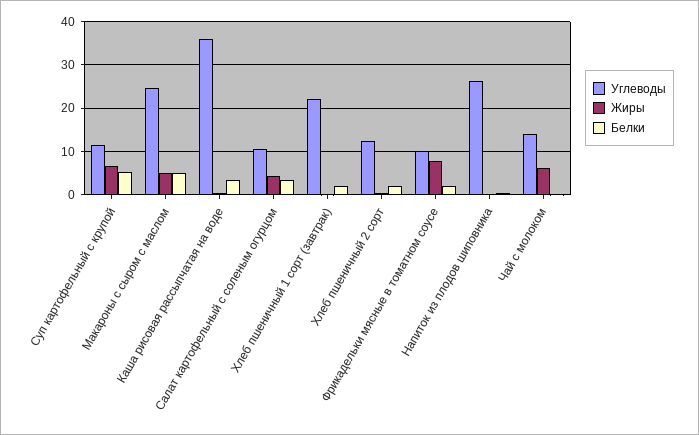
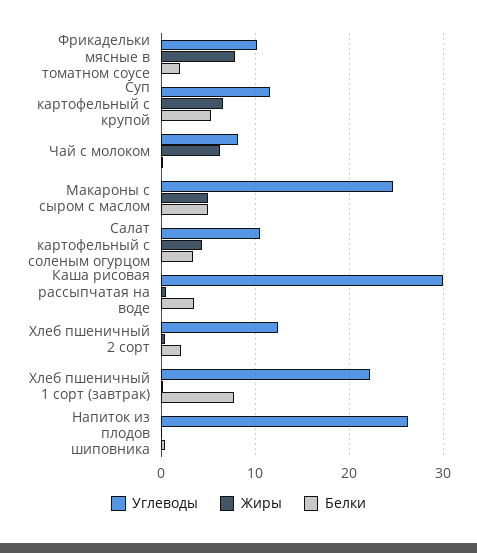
  {
    "Углеводы": {
      "Суп картофельный с крупой": 12,
      "Макароны с сыром с маслом": 25,
-     "Каша рисовая рассыпчатая на воде": 36,
+     "Каша рисовая рассыпчатая на воде": 30,
      "Салат картофельный с соленым огурцом": 11,
      "Хлеб пшеничный 1 сорт (завтрак)": 22,
      "Хлеб пшеничный 2 сорт": 12,
      "Фрикадельки мясные в томатном соусе": 10,
      "Напиток из плодов шиповника": 26,
-     "Чай с молоком": 14
+     "Чай с молоком": 8
    },
    "Жиры": {
      "Суп картофельный с крупой": 7,
      "Макароны с сыром с маслом": 5,
      "Каша рисовая рассыпчатая на воде": 1,
      "Салат картофельный с соленым огурцом": 4,
      "Хлеб пшеничный 1 сорт (завтрак)": 0,
      "Хлеб пшеничный 2 сорт": 0,
      "Фрикадельки мясные в томатном соусе": 8,
      "Напиток из плодов шиповника": 0,
      "Чай с молоком": 6
    },
    "Белки": {
      "Суп картофельный с крупой": 5,
      "Макароны с сыром с маслом": 5,
      "Каша рисовая рассыпчатая на воде": 4,
      "Салат картофельный с соленым огурцом": 3,
-     "Хлеб пшеничный 1 сорт (завтрак)": 2,
+     "Хлеб пшеничный 1 сорт (завтрак)": 8,
      "Хлеб пшеничный 2 сорт": 2,
      "Фрикадельки мясные в томатном соусе": 2,
      "Напиток из плодов шиповника": 0,
      "Чай с молоком": 0
    }
  }

